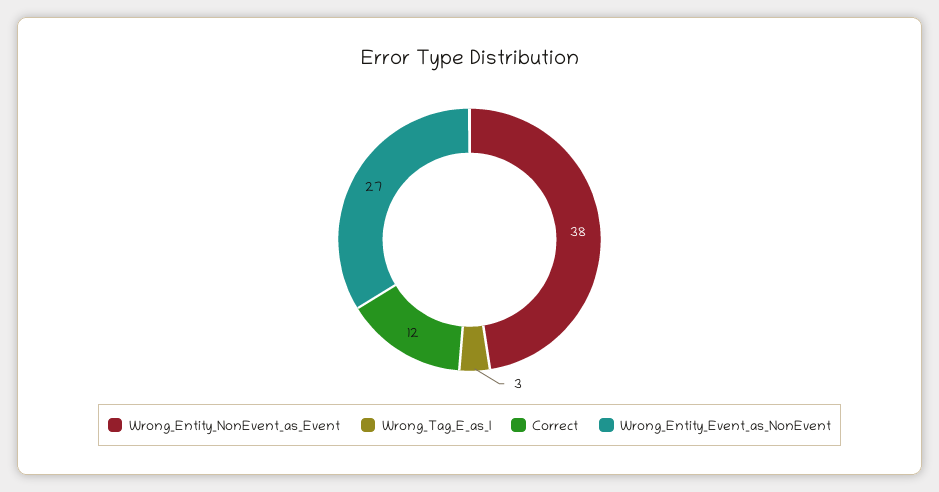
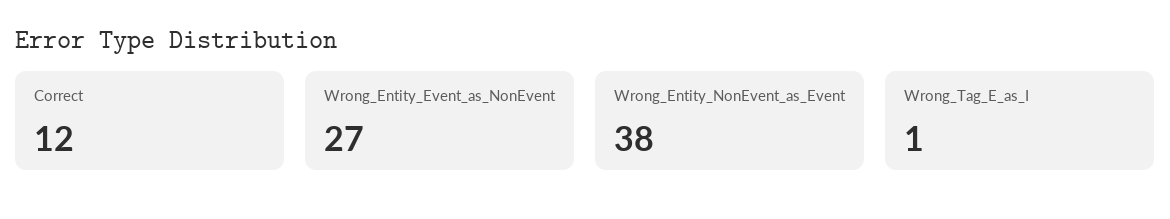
  {
    "Wrong_Entity_NonEvent_as_Event": 38,
-   "Wrong_Tag_E_as_I": 3,
+   "Wrong_Tag_E_as_I": 1,
    "Correct": 12,
    "Wrong_Entity_Event_as_NonEvent": 27
  }

